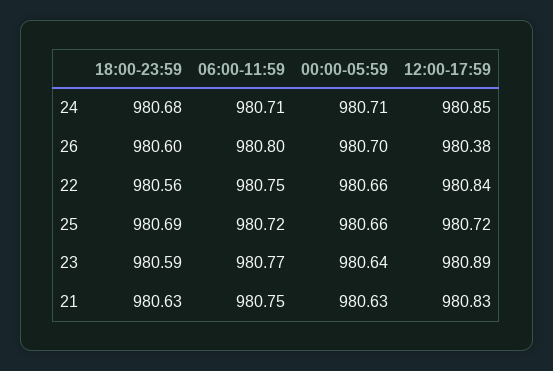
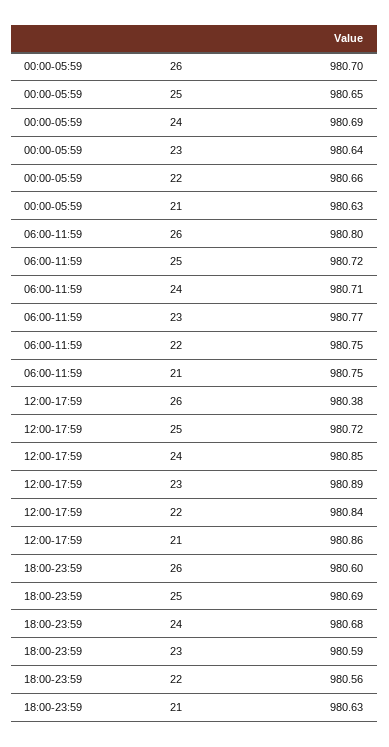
  {
    "18:00-23:59": {
      "24": 980.68,
      "26": 980.6,
      "22": 980.56,
      "25": 980.69,
      "23": 980.59,
      "21": 980.63
    },
    "06:00-11:59": {
      "24": 980.71,
      "26": 980.8,
      "22": 980.75,
      "25": 980.72,
      "23": 980.77,
      "21": 980.75
    },
    "00:00-05:59": {
-     "24": 980.71,
+     "24": 980.69,
      "26": 980.7,
      "22": 980.66,
-     "25": 980.66,
+     "25": 980.65,
      "23": 980.64,
      "21": 980.63
    },
    "12:00-17:59": {
      "24": 980.85,
      "26": 980.38,
      "22": 980.84,
      "25": 980.72,
      "23": 980.89,
-     "21": 980.83
+     "21": 980.86
    }
  }

